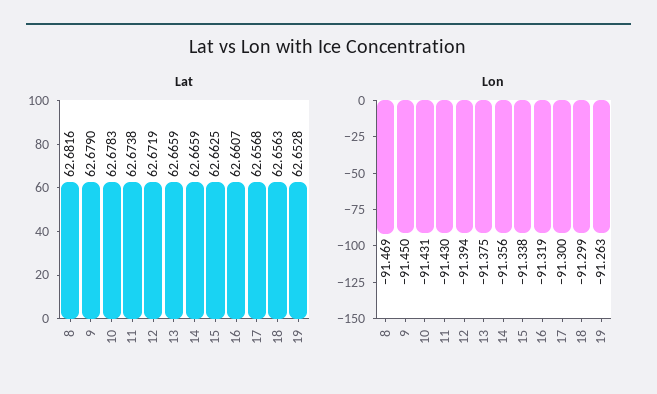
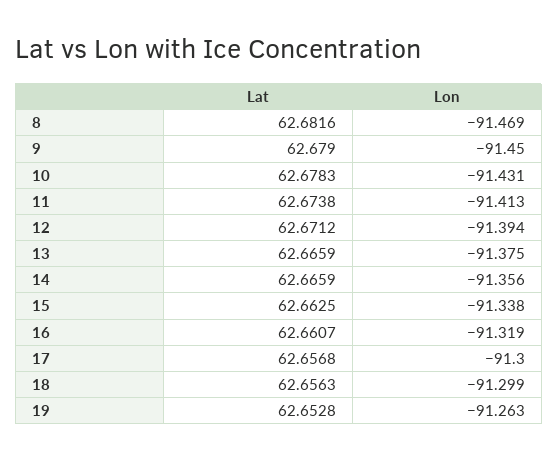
  {
    "Lat": {
      "8": 62.6816,
      "9": 62.679,
      "10": 62.6783,
      "11": 62.6738,
-     "12": 62.6719,
+     "12": 62.6712,
      "13": 62.6659,
      "14": 62.6659,
      "15": 62.6625,
      "16": 62.6607,
      "17": 62.6568,
      "18": 62.6563,
      "19": 62.6528
    },
    "Lon": {
      "8": -91.469,
      "9": -91.45,
      "10": -91.431,
-     "11": -91.43,
+     "11": -91.413,
      "12": -91.394,
      "13": -91.375,
      "14": -91.356,
      "15": -91.338,
      "16": -91.319,
      "17": -91.3,
      "18": -91.299,
      "19": -91.263
    }
  }

